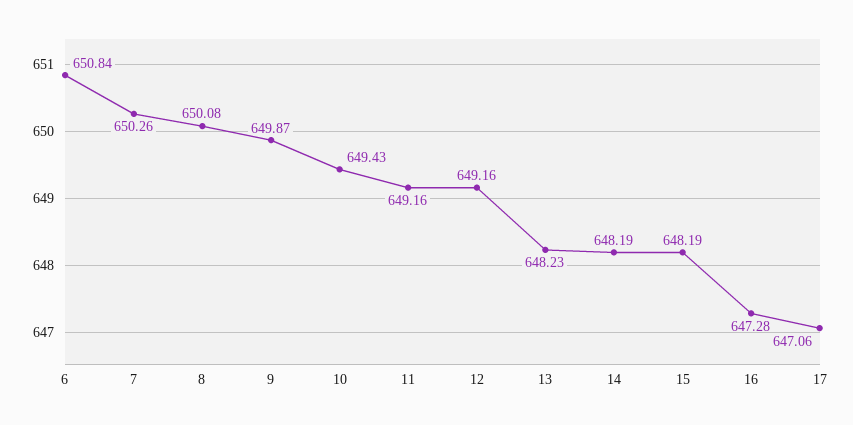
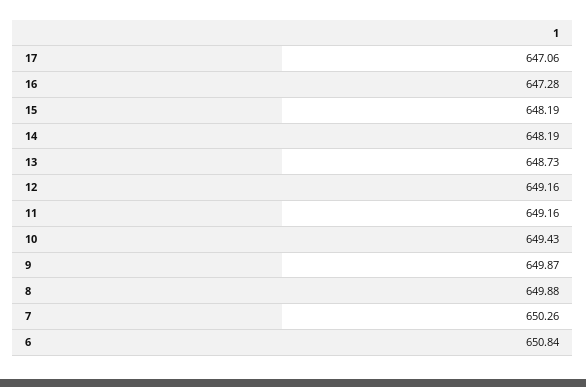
  {
    "6": 650.84,
    "7": 650.26,
-   "8": 650.08,
+   "8": 649.88,
    "9": 649.87,
    "10": 649.43,
    "11": 649.16,
    "12": 649.16,
-   "13": 648.23,
+   "13": 648.73,
    "14": 648.19,
    "15": 648.19,
    "16": 647.28,
    "17": 647.06
  }

